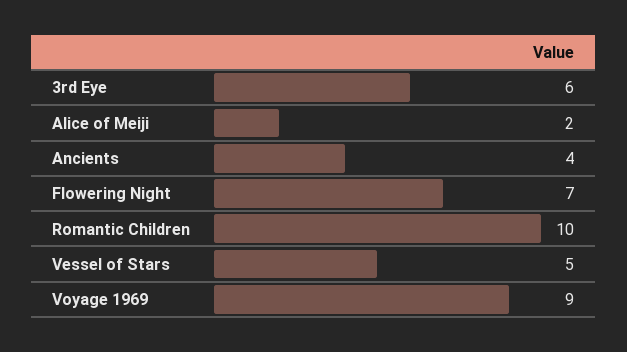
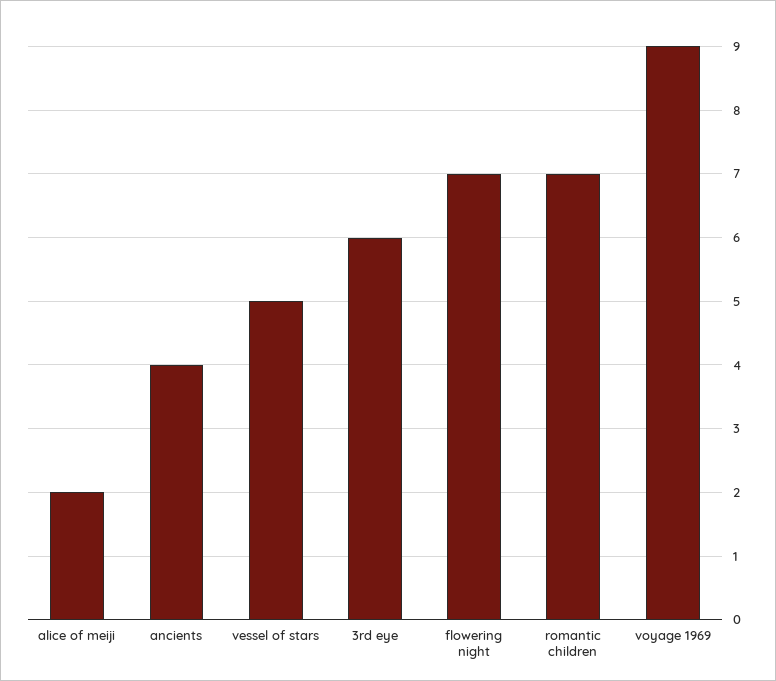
  {
    "3rd Eye": 6,
    "Alice of Meiji": 2,
    "Ancients": 4,
    "Flowering Night": 7,
-   "Romantic Children": 10,
+   "Romantic Children": 7,
    "Vessel of Stars": 5,
    "Voyage 1969": 9
  }

